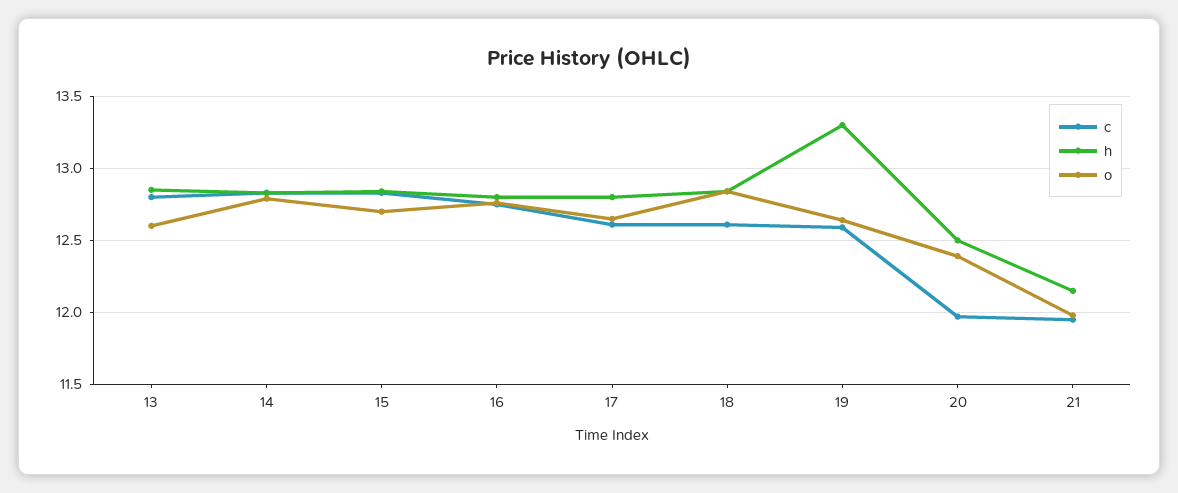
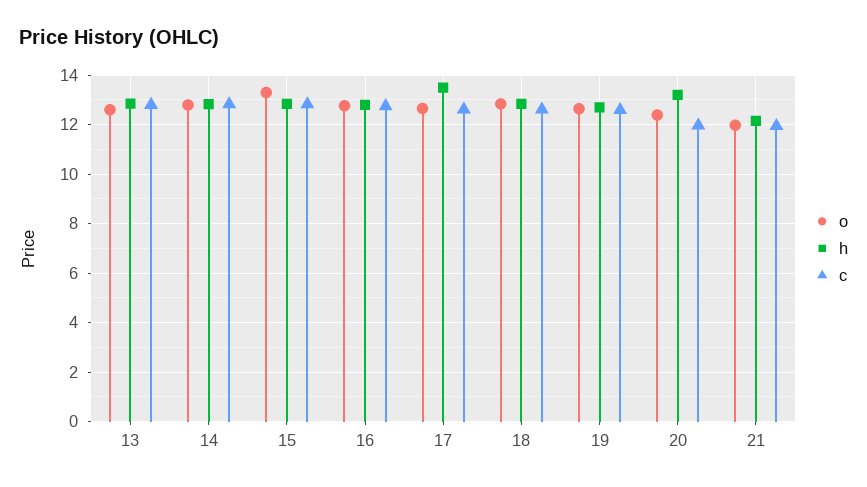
  {
    "c": {
      "13": 12.8,
      "14": 12.85,
      "15": 12.85,
      "16": 12.75,
      "17": 12.6,
      "18": 12.6,
      "19": 12.6,
      "20": 11.95,
      "21": 11.95
    },
    "h": {
      "13": 12.85,
      "14": 12.85,
      "15": 12.85,
      "16": 12.8,
-     "17": 12.8,
+     "17": 13.5,
      "18": 12.85,
-     "19": 13.3,
+     "19": 12.75,
-     "20": 12.5,
+     "20": 13.25,
      "21": 12.15
    },
    "o": {
      "13": 12.6,
      "14": 12.8,
-     "15": 12.7,
+     "15": 13.25,
      "16": 12.75,
      "17": 12.65,
      "18": 12.85,
      "19": 12.65,
      "20": 12.4,
      "21": 12
    }
  }

